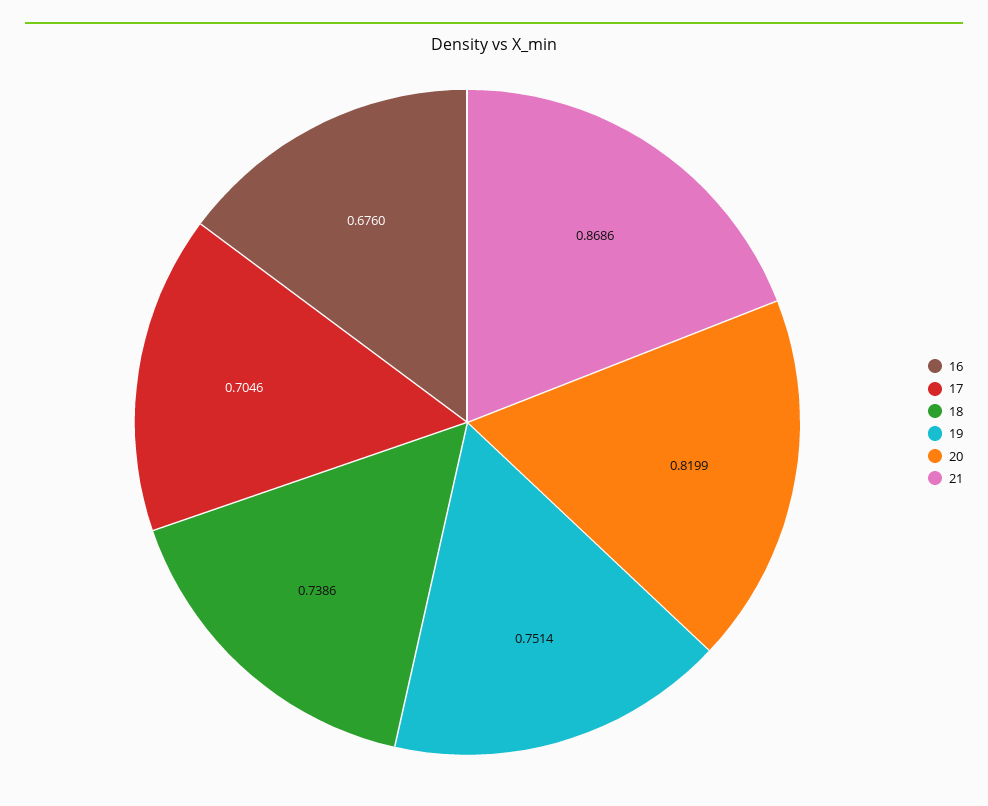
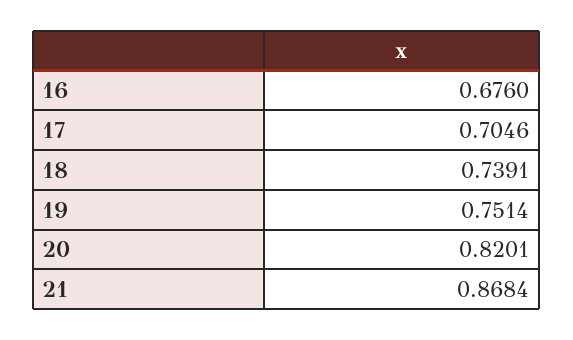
  {
    "16": 0.676,
    "17": 0.7046,
-   "18": 0.7386,
+   "18": 0.7391,
    "19": 0.7514,
-   "20": 0.8199,
+   "20": 0.8201,
-   "21": 0.8686
+   "21": 0.8684
  }

